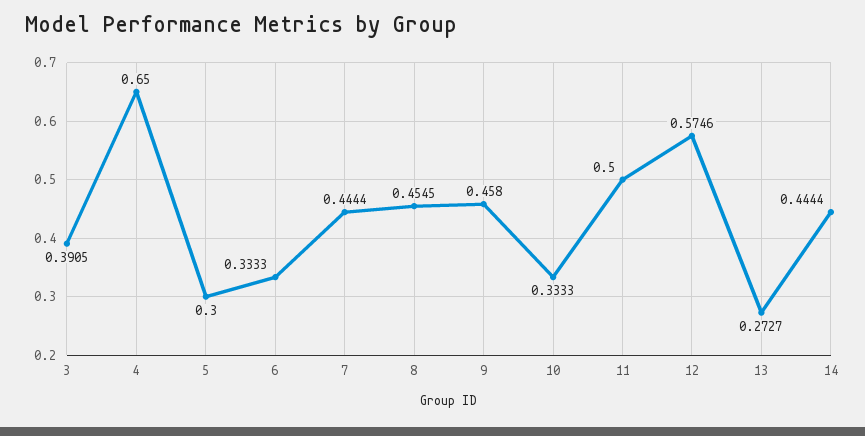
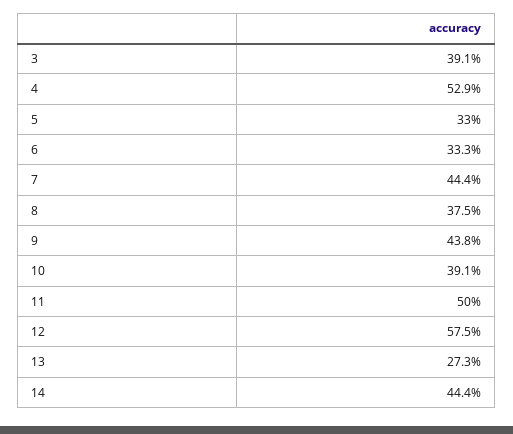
  {
    "3": 0.3905,
-   "4": 0.65,
+   "4": 0.529,
-   "5": 0.3,
+   "5": 0.33,
    "6": 0.3333,
    "7": 0.4444,
-   "8": 0.4545,
+   "8": 0.375,
-   "9": 0.458,
+   "9": 0.438,
-   "10": 0.3333,
+   "10": 0.391,
    "11": 0.5,
    "12": 0.5746,
    "13": 0.2727,
    "14": 0.4444
  }

